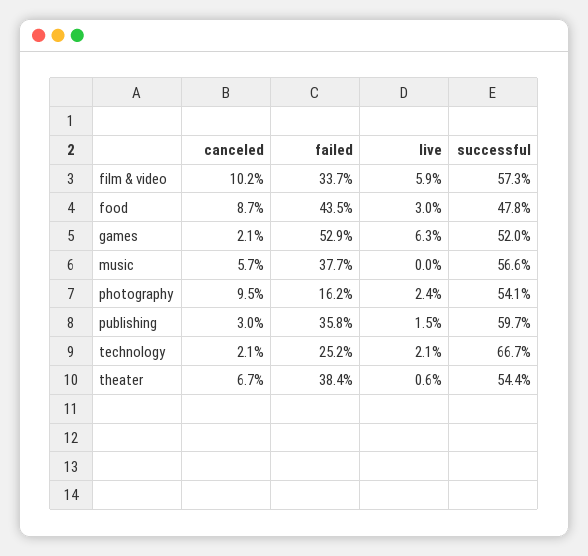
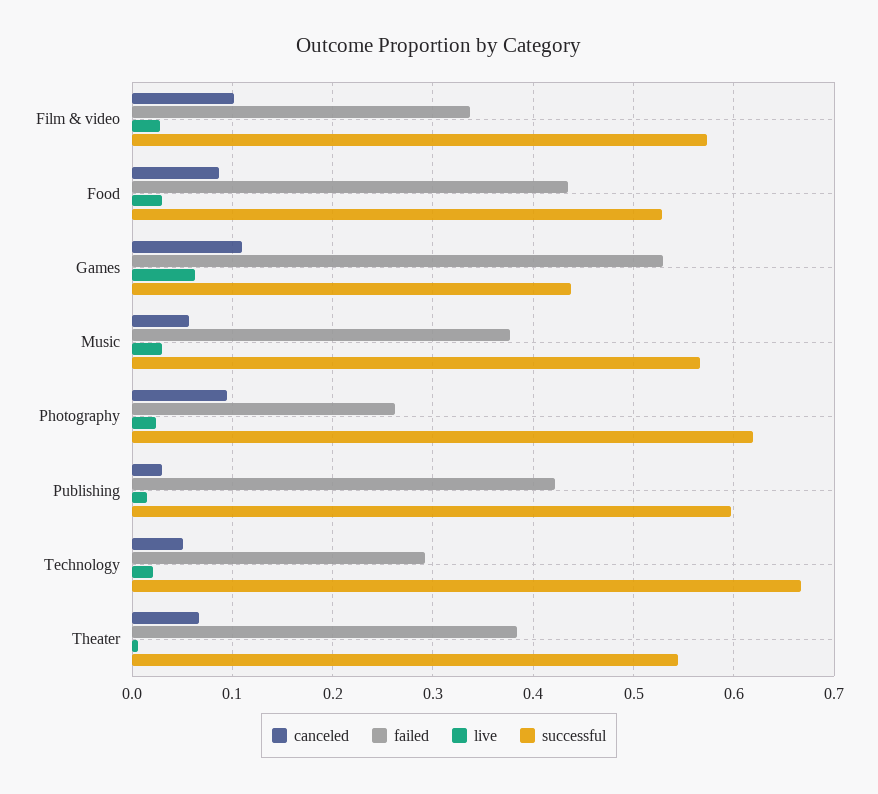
  {
    "canceled": {
      "film & video": 0.102,
      "food": 0.087,
-     "games": 0.021,
+     "games": 0.11,
      "music": 0.057,
      "photography": 0.095,
      "publishing": 0.03,
-     "technology": 0.021,
+     "technology": 0.05,
      "theater": 0.067
    },
    "failed": {
      "film & video": 0.337,
      "food": 0.435,
      "games": 0.529,
      "music": 0.377,
-     "photography": 0.162,
+     "photography": 0.26,
-     "publishing": 0.358,
+     "publishing": 0.42,
-     "technology": 0.252,
+     "technology": 0.29,
      "theater": 0.384
    },
    "live": {
-     "film & video": 0.059,
+     "film & video": 0.03,
      "food": 0.03,
      "games": 0.063,
-     "music": 0,
+     "music": 0.03,
      "photography": 0.024,
      "publishing": 0.015,
      "technology": 0.021,
      "theater": 0.006
    },
    "successful": {
      "film & video": 0.573,
-     "food": 0.478,
+     "food": 0.53,
-     "games": 0.52,
+     "games": 0.44,
      "music": 0.566,
-     "photography": 0.541,
+     "photography": 0.62,
      "publishing": 0.597,
      "technology": 0.667,
      "theater": 0.544
    }
  }

